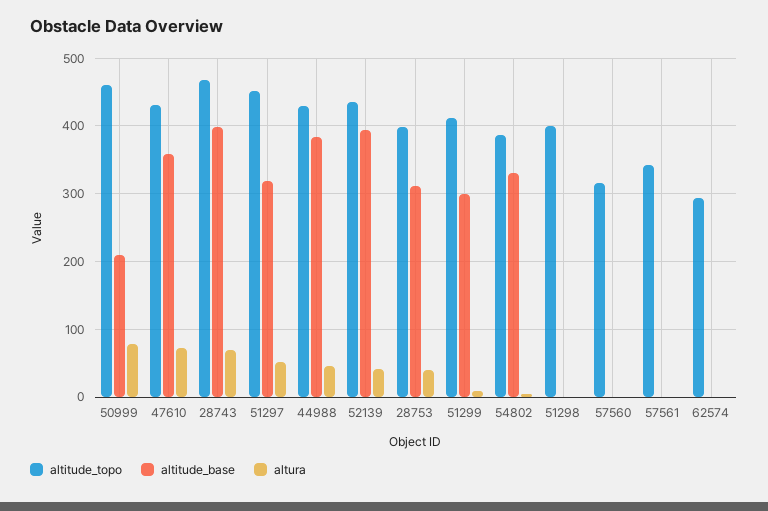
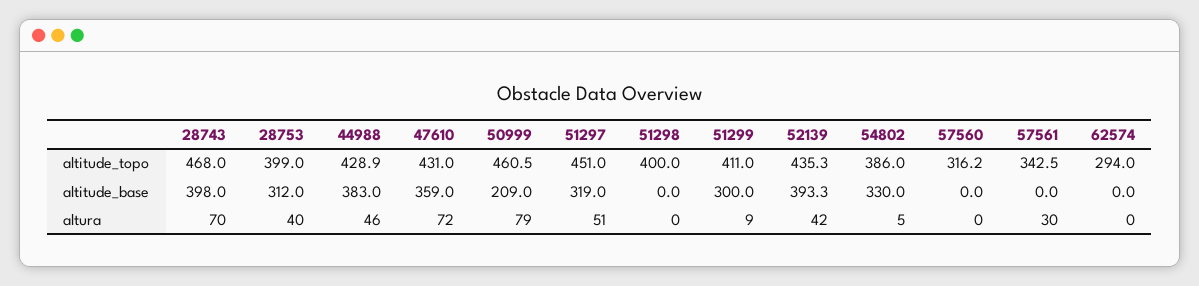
  {
    "altitude_topo": {
      "50999": 460.5,
      "47610": 431,
      "28743": 468,
      "51297": 451,
      "44988": 428.9,
      "52139": 435.3,
      "28753": 399,
      "51299": 411,
      "54802": 386,
      "51298": 400,
      "57560": 316.2,
      "57561": 342.5,
      "62574": 294
    },
    "altitude_base": {
      "50999": 209,
      "47610": 359,
      "28743": 398,
      "51297": 319,
      "44988": 383,
      "52139": 393.3,
      "28753": 312,
      "51299": 300,
      "54802": 330,
      "51298": 0,
      "57560": 0,
      "57561": 0,
      "62574": 0
    },
    "altura": {
      "50999": 79,
      "47610": 72,
      "28743": 70,
      "51297": 51,
      "44988": 46,
      "52139": 42,
      "28753": 40,
      "51299": 9,
      "54802": 5,
      "51298": 0,
      "57560": 0,
-     "57561": 0,
+     "57561": 30,
      "62574": 0
    }
  }

